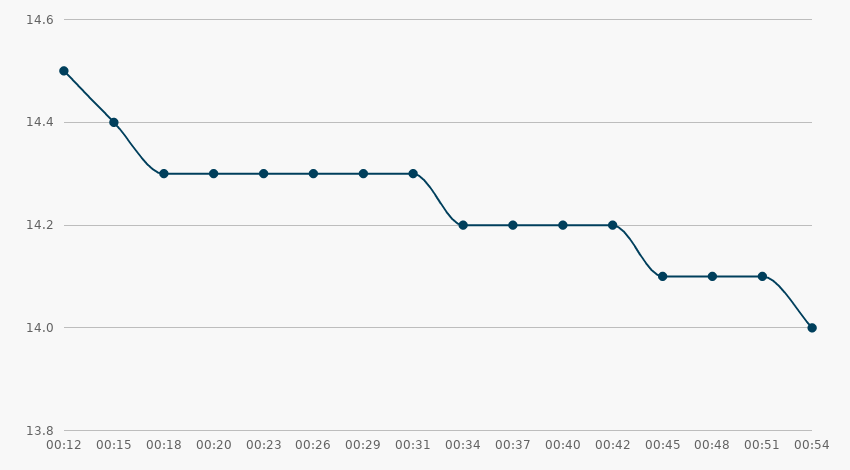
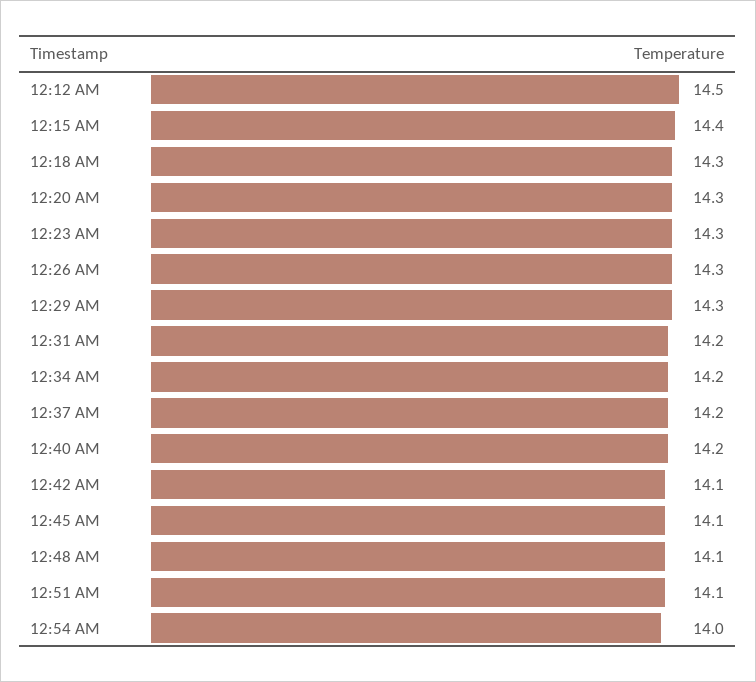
  {
    "00:12": 14.5,
    "00:15": 14.4,
    "00:18": 14.3,
    "00:20": 14.3,
    "00:23": 14.3,
    "00:26": 14.3,
    "00:29": 14.3,
-   "00:31": 14.3,
+   "00:31": 14.2,
    "00:34": 14.2,
    "00:37": 14.2,
    "00:40": 14.2,
-   "00:42": 14.2,
+   "00:42": 14.1,
    "00:45": 14.1,
    "00:48": 14.1,
    "00:51": 14.1,
    "00:54": 14
  }

